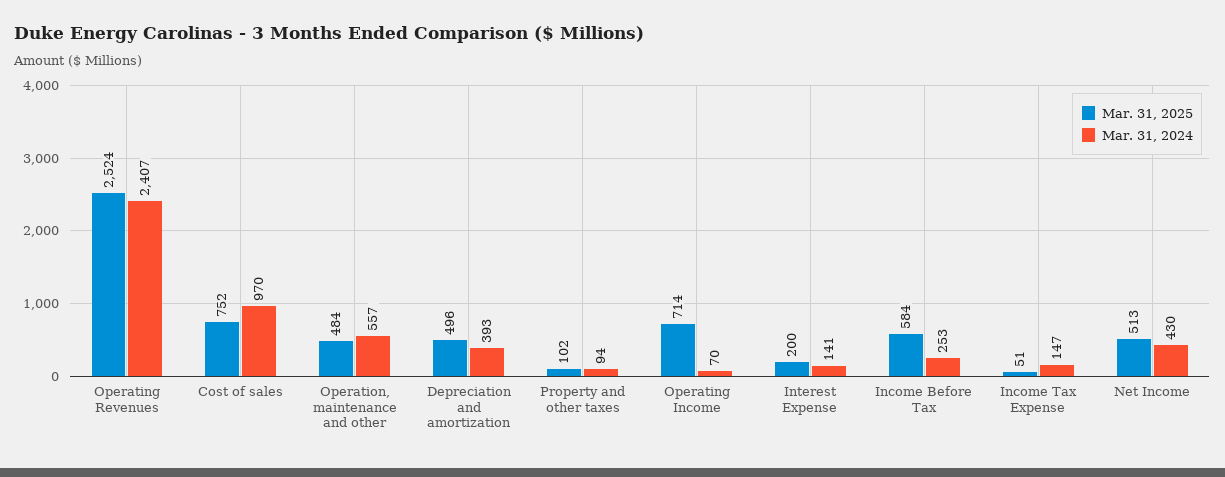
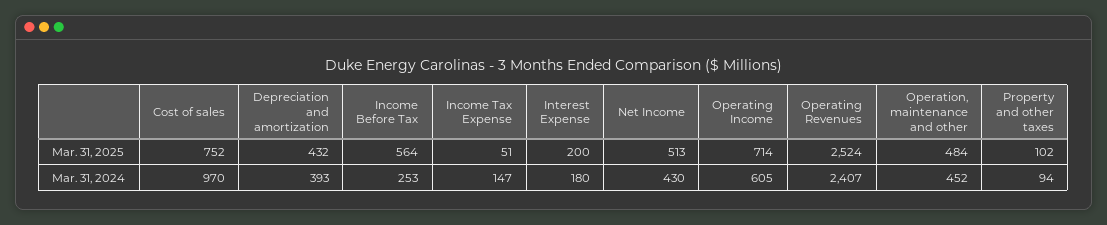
  {
    "Mar. 31, 2025": {
      "Operating Revenues": 2524,
      "Cost of sales": 752,
      "Operation, maintenance and other": 484,
-     "Depreciation and amortization": 496,
+     "Depreciation and amortization": 432,
      "Property and other taxes": 102,
      "Operating Income": 714,
      "Interest Expense": 200,
-     "Income Before Tax": 584,
+     "Income Before Tax": 564,
      "Income Tax Expense": 51,
      "Net Income": 513
    },
    "Mar. 31, 2024": {
      "Operating Revenues": 2407,
      "Cost of sales": 970,
-     "Operation, maintenance and other": 557,
+     "Operation, maintenance and other": 452,
      "Depreciation and amortization": 393,
      "Property and other taxes": 94,
-     "Operating Income": 70,
+     "Operating Income": 605,
-     "Interest Expense": 141,
+     "Interest Expense": 180,
      "Income Before Tax": 253,
      "Income Tax Expense": 147,
      "Net Income": 430
    }
  }

